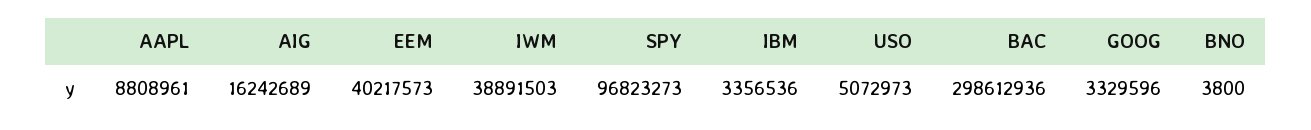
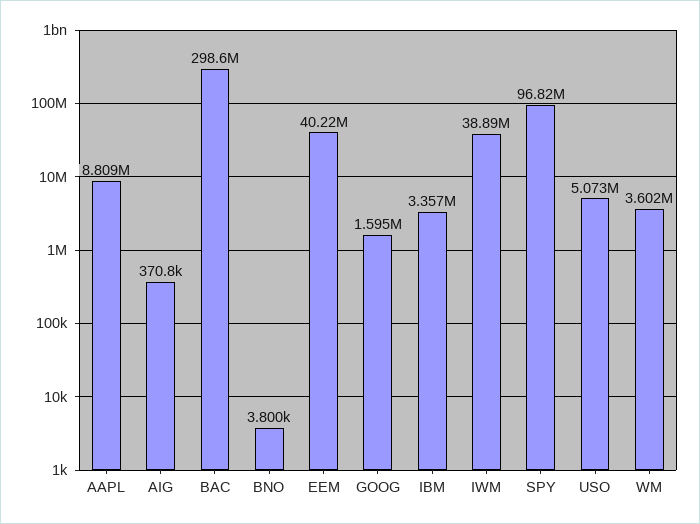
  {
    "AAPL": 8808961,
-   "AIG": 16242689,
+   "AIG": 370800,
    "EEM": 40217573,
    "IWM": 38891503,
    "SPY": 96823273,
    "IBM": 3356536,
    "USO": 5072973,
    "BAC": 298612936,
-   "GOOG": 3329596,
+   "GOOG": 1595000,
-   "BNO": 3800
+   "BNO": 3800,
+   "WM": 3602000
  }

